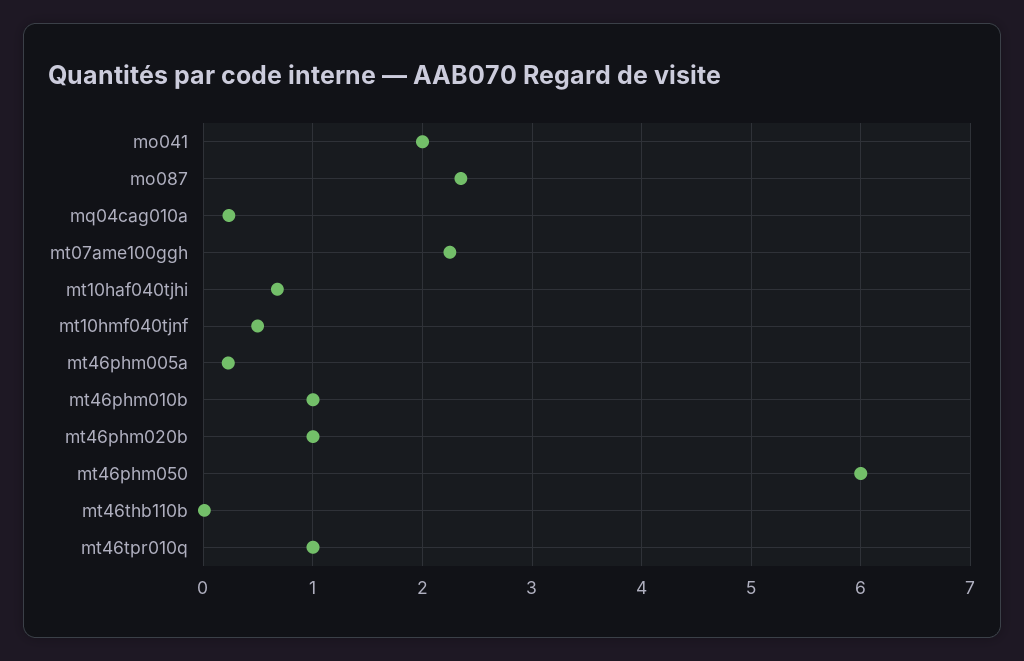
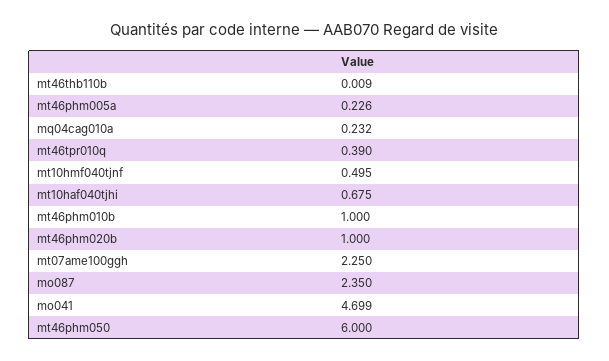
  {
-   "mo041": 2,
+   "mo041": 4.699,
    "mo087": 2.35,
    "mq04cag010a": 0.232,
    "mt07ame100ggh": 2.25,
    "mt10haf040tjhi": 0.675,
    "mt10hmf040tjnf": 0.495,
    "mt46phm005a": 0.226,
    "mt46phm010b": 1,
    "mt46phm020b": 1,
    "mt46phm050": 6,
    "mt46thb110b": 0.009,
-   "mt46tpr010q": 1
+   "mt46tpr010q": 0.39
  }

